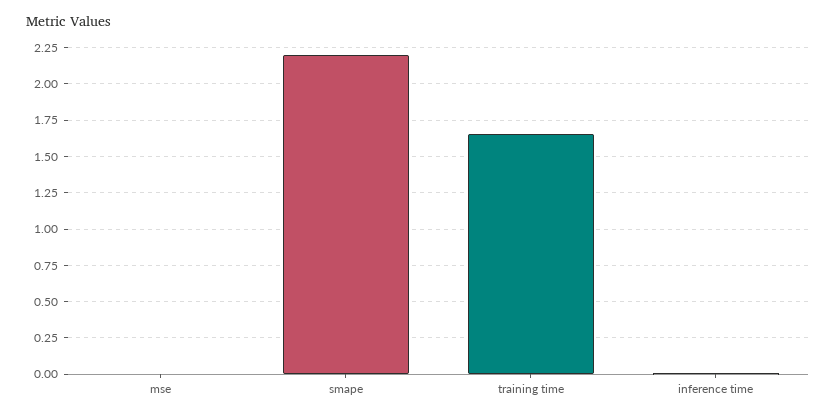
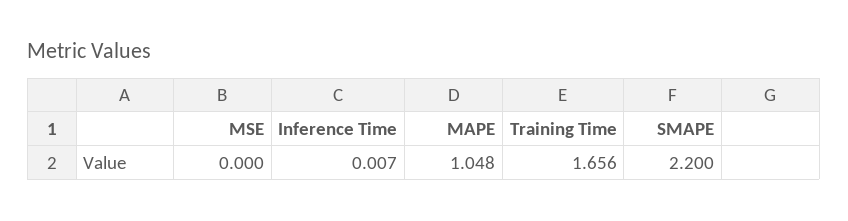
  {
    "mse": 0,
    "smape": 2.2,
    "training time": 1.656,
-   "inference time": 0.007
+   "inference time": 0.007,
+   "MAPE": 1.048
  }

